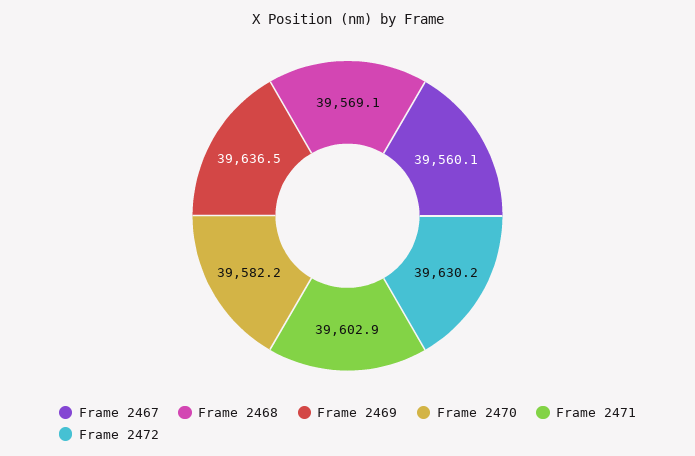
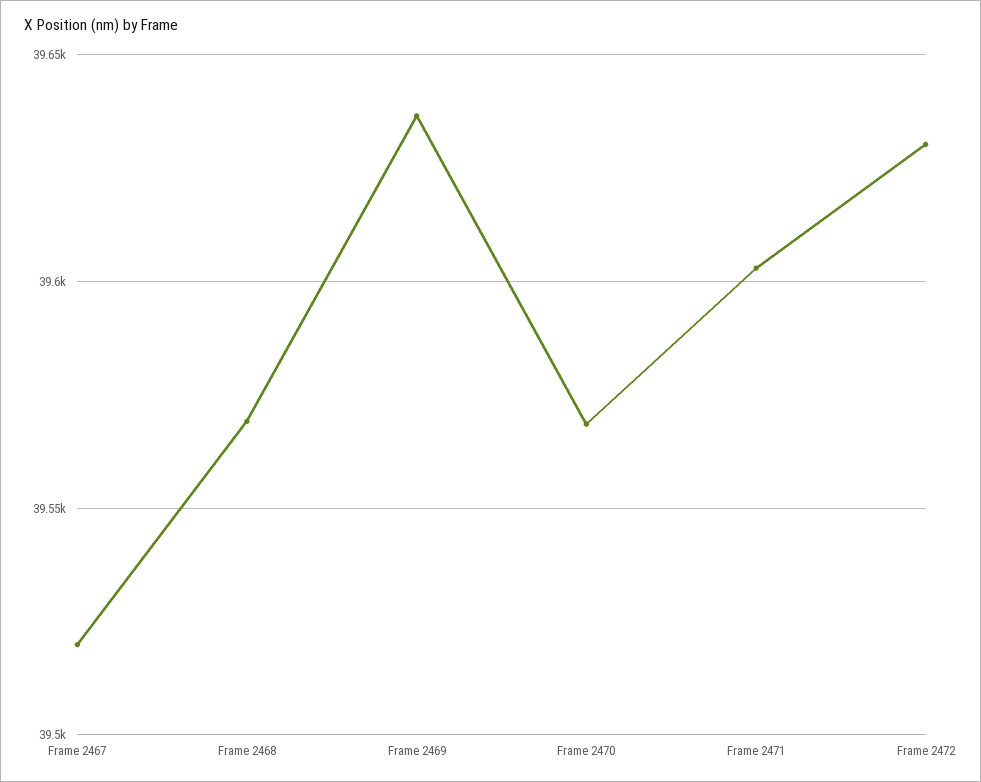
  {
-   "Frame 2467": 39560.1,
+   "Frame 2467": 39520,
    "Frame 2468": 39569.1,
    "Frame 2469": 39636.5,
-   "Frame 2470": 39582.2,
+   "Frame 2470": 39570,
    "Frame 2471": 39602.9,
    "Frame 2472": 39630.2
  }

